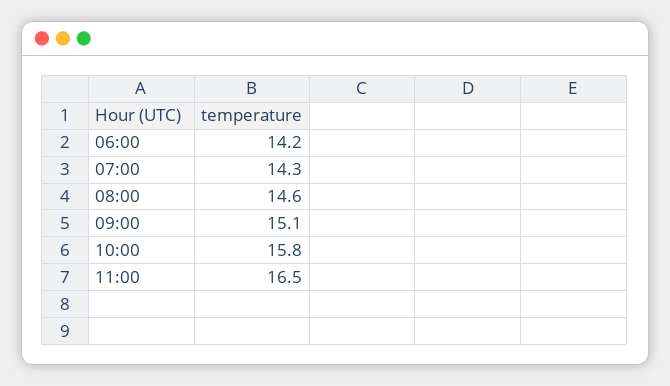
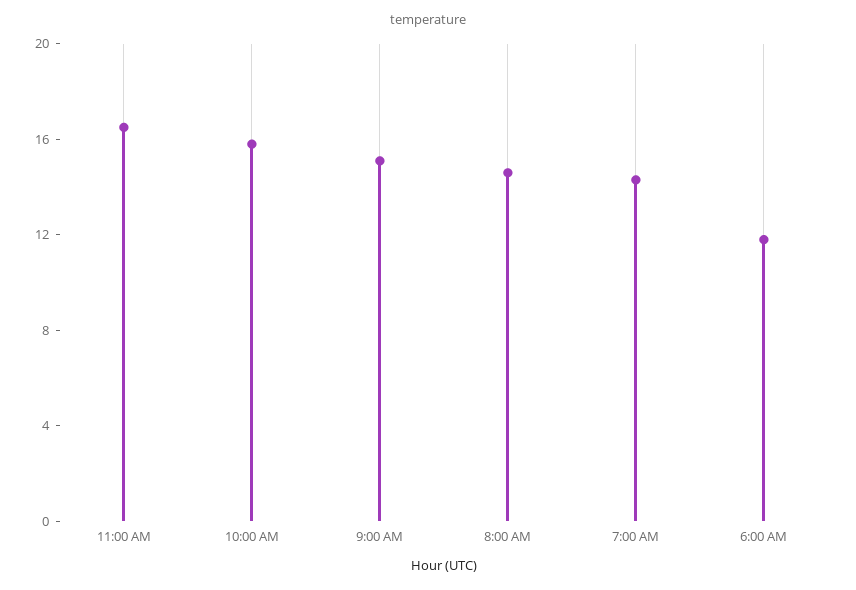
  {
-   "06:00": 14.2,
+   "06:00": 12,
    "07:00": 14.3,
    "08:00": 14.6,
    "09:00": 15.1,
    "10:00": 15.8,
    "11:00": 16.5
  }

